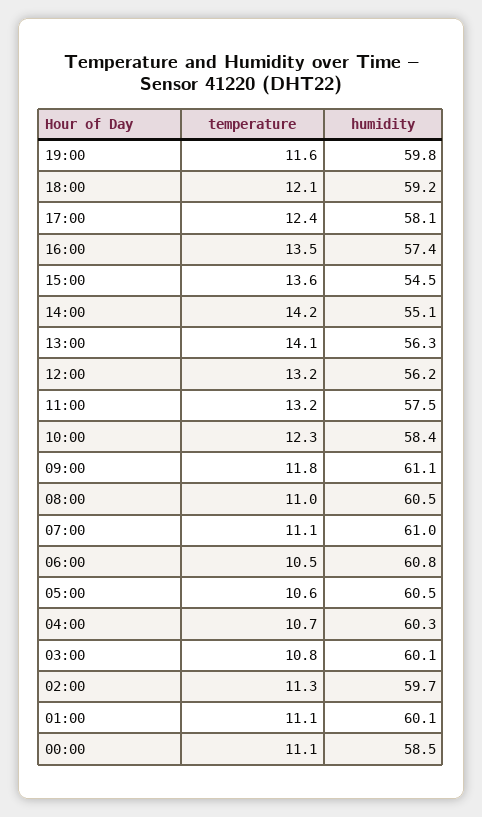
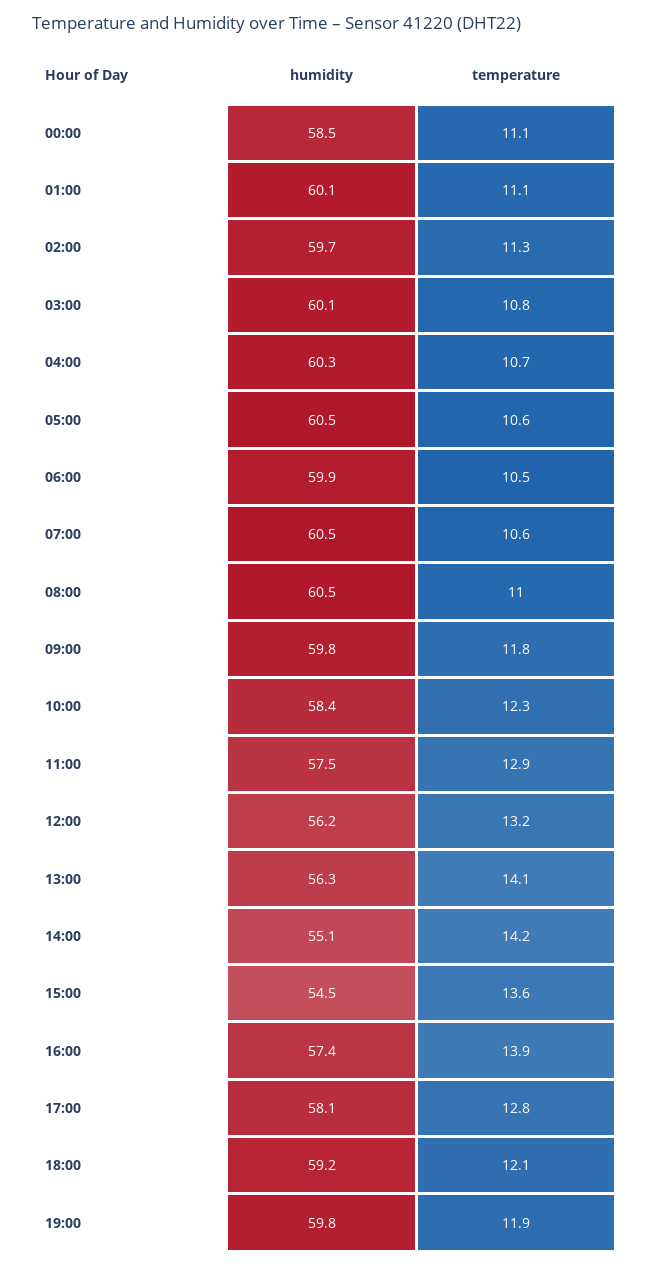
  {
    "temperature": {
-     "19:00": 11.6,
+     "19:00": 11.9,
      "18:00": 12.1,
-     "17:00": 12.4,
+     "17:00": 12.8,
-     "16:00": 13.5,
+     "16:00": 13.9,
      "15:00": 13.6,
      "14:00": 14.2,
      "13:00": 14.1,
      "12:00": 13.2,
-     "11:00": 13.2,
+     "11:00": 12.9,
      "10:00": 12.3,
      "09:00": 11.8,
      "08:00": 11,
-     "07:00": 11.1,
+     "07:00": 10.6,
      "06:00": 10.5,
      "05:00": 10.6,
      "04:00": 10.7,
      "03:00": 10.8,
      "02:00": 11.3,
      "01:00": 11.1,
      "00:00": 11.1
    },
    "humidity": {
      "19:00": 59.8,
      "18:00": 59.2,
      "17:00": 58.1,
      "16:00": 57.4,
      "15:00": 54.5,
      "14:00": 55.1,
      "13:00": 56.3,
      "12:00": 56.2,
      "11:00": 57.5,
      "10:00": 58.4,
-     "09:00": 61.1,
+     "09:00": 59.8,
      "08:00": 60.5,
-     "07:00": 61,
+     "07:00": 60.5,
-     "06:00": 60.8,
+     "06:00": 59.9,
      "05:00": 60.5,
      "04:00": 60.3,
      "03:00": 60.1,
      "02:00": 59.7,
      "01:00": 60.1,
      "00:00": 58.5
    }
  }

